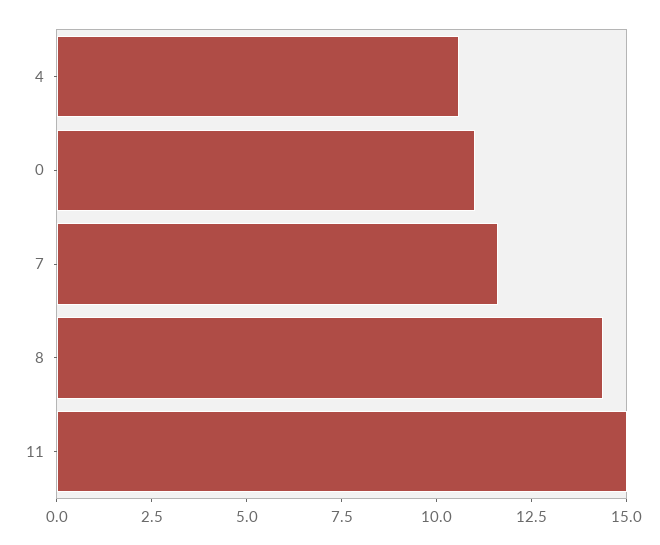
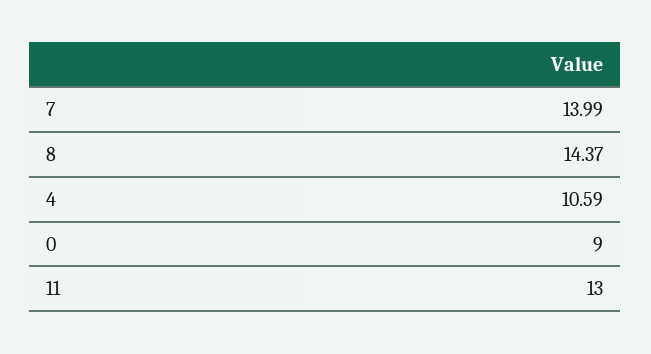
  {
    "4": 10.59,
-   "0": 11,
+   "0": 9,
-   "7": 11.5,
+   "7": 13.99,
    "8": 14.37,
-   "11": 15
+   "11": 13
  }

